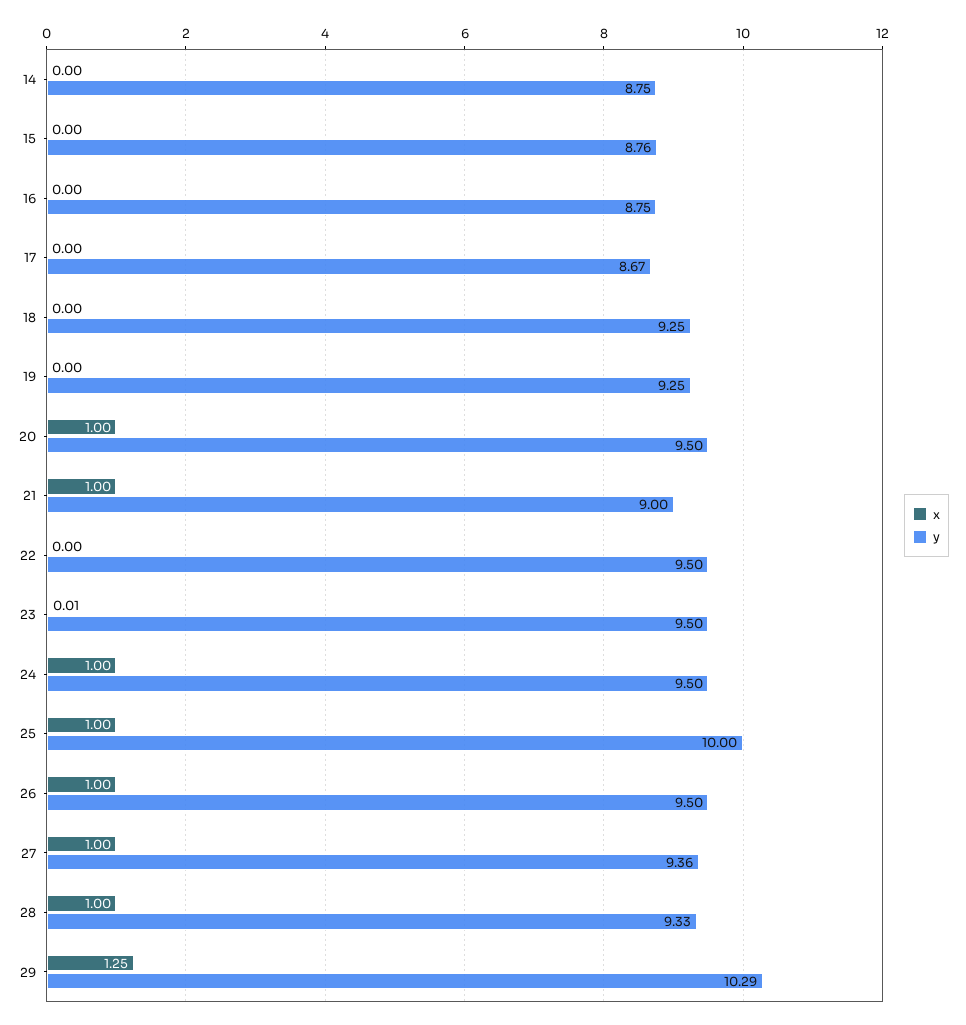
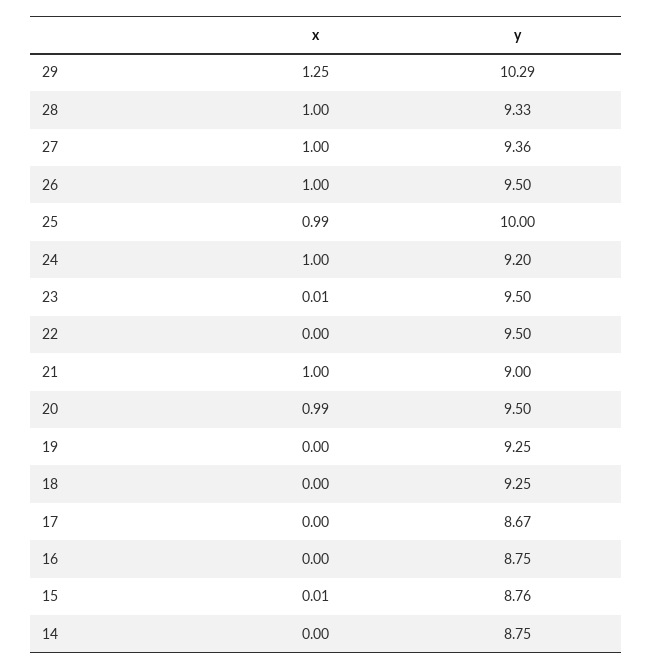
  {
    "x": {
      "14": 0,
-     "15": 0,
+     "15": 0.01,
      "16": 0,
      "17": 0,
      "18": 0,
      "19": 0,
-     "20": 1,
+     "20": 0.99,
      "21": 1,
      "22": 0,
      "23": 0.01,
      "24": 1,
-     "25": 1,
+     "25": 0.99,
      "26": 1,
      "27": 1,
      "28": 1,
      "29": 1.25
    },
    "y": {
      "14": 8.75,
      "15": 8.76,
      "16": 8.75,
      "17": 8.67,
      "18": 9.25,
      "19": 9.25,
      "20": 9.5,
      "21": 9,
      "22": 9.5,
      "23": 9.5,
-     "24": 9.5,
+     "24": 9.2,
      "25": 10,
      "26": 9.5,
      "27": 9.36,
      "28": 9.33,
      "29": 10.29
    }
  }

